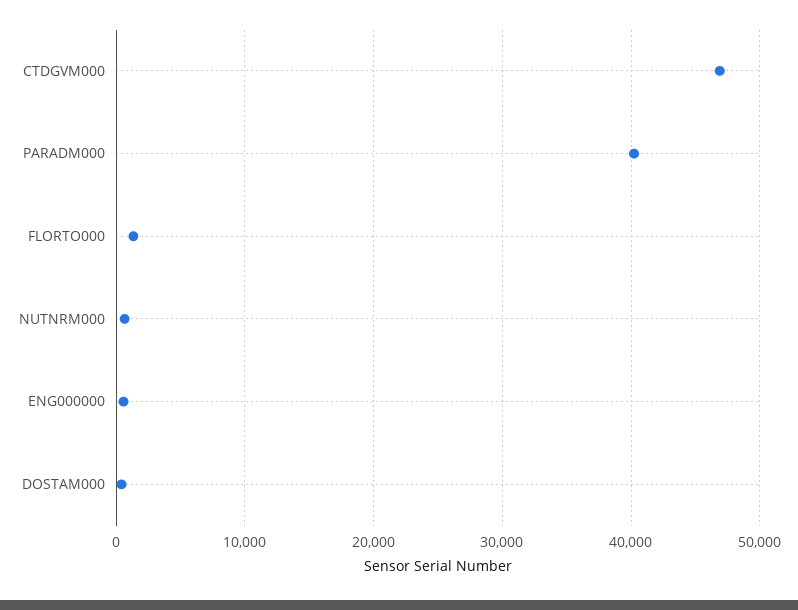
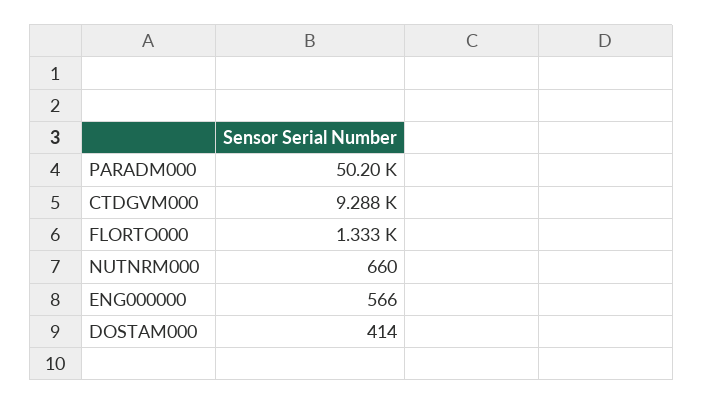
  {
-   "CTDGVM000": 47000,
+   "CTDGVM000": 9288,
-   "PARADM000": 40000,
+   "PARADM000": 50200,
    "FLORTO000": 1333,
    "NUTNRM000": 660,
    "ENG000000": 566,
    "DOSTAM000": 414
  }

